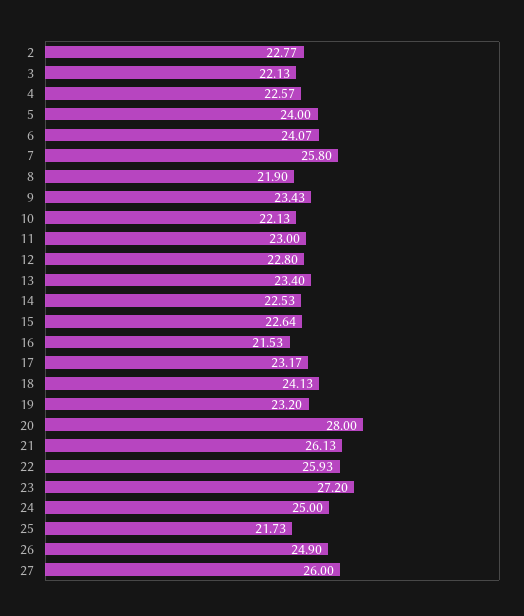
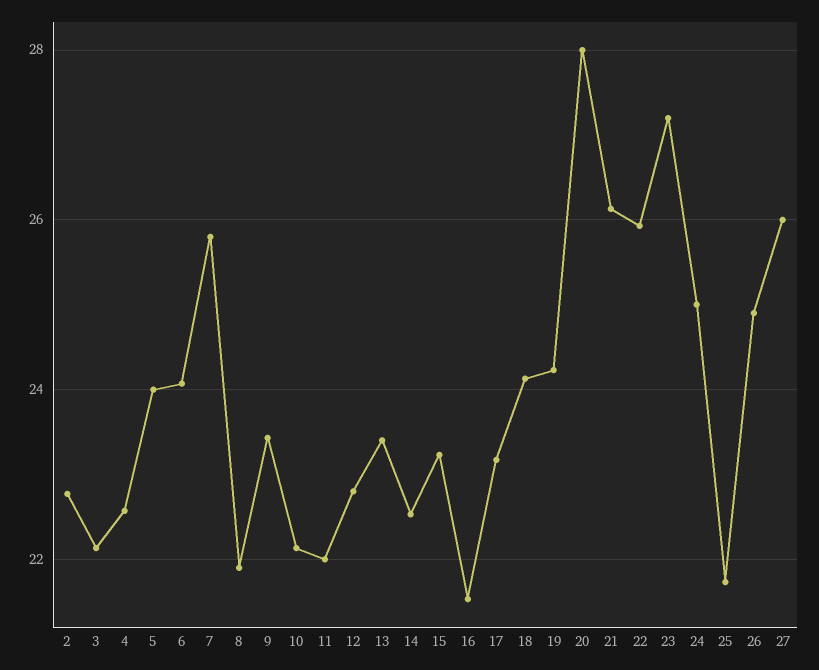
  {
    "2": 22.77,
    "3": 22.13,
    "4": 22.57,
    "5": 24,
    "6": 24.07,
    "7": 25.8,
    "8": 21.9,
    "9": 23.43,
    "10": 22.13,
-   "11": 23,
+   "11": 22,
    "12": 22.8,
    "13": 23.4,
    "14": 22.53,
-   "15": 22.64,
+   "15": 23.2,
    "16": 21.53,
    "17": 23.17,
    "18": 24.13,
-   "19": 23.2,
+   "19": 24.2,
    "20": 28,
    "21": 26.13,
    "22": 25.93,
    "23": 27.2,
    "24": 25,
    "25": 21.73,
    "26": 24.9,
    "27": 26
  }

